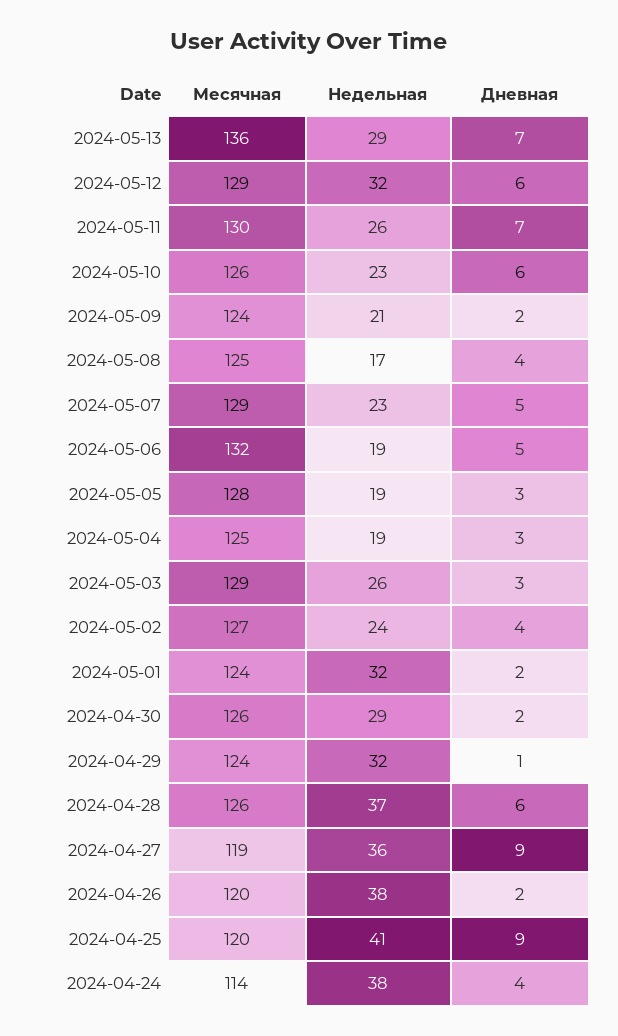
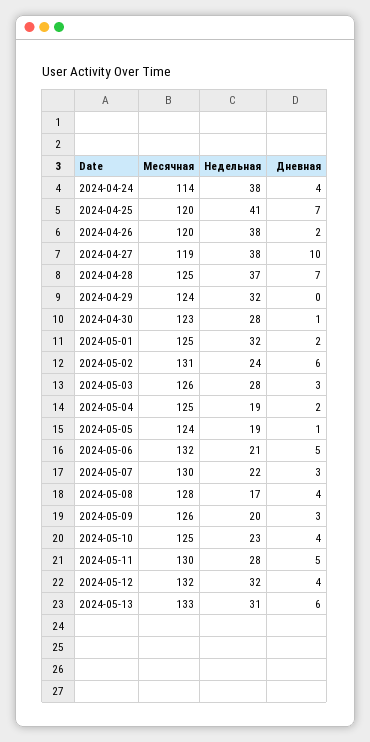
  {
    "Месячная": {
-     "2024-05-13": 136,
+     "2024-05-13": 133,
-     "2024-05-12": 129,
+     "2024-05-12": 132,
      "2024-05-11": 130,
-     "2024-05-10": 126,
+     "2024-05-10": 125,
-     "2024-05-09": 124,
+     "2024-05-09": 126,
-     "2024-05-08": 125,
+     "2024-05-08": 128,
-     "2024-05-07": 129,
+     "2024-05-07": 130,
      "2024-05-06": 132,
-     "2024-05-05": 128,
+     "2024-05-05": 124,
      "2024-05-04": 125,
-     "2024-05-03": 129,
+     "2024-05-03": 126,
-     "2024-05-02": 127,
+     "2024-05-02": 131,
-     "2024-05-01": 124,
+     "2024-05-01": 125,
-     "2024-04-30": 126,
+     "2024-04-30": 123,
      "2024-04-29": 124,
-     "2024-04-28": 126,
+     "2024-04-28": 125,
      "2024-04-27": 119,
      "2024-04-26": 120,
      "2024-04-25": 120,
      "2024-04-24": 114
    },
    "Недельная": {
-     "2024-05-13": 29,
+     "2024-05-13": 31,
      "2024-05-12": 32,
-     "2024-05-11": 26,
+     "2024-05-11": 28,
      "2024-05-10": 23,
-     "2024-05-09": 21,
+     "2024-05-09": 20,
      "2024-05-08": 17,
-     "2024-05-07": 23,
+     "2024-05-07": 22,
-     "2024-05-06": 19,
+     "2024-05-06": 21,
      "2024-05-05": 19,
      "2024-05-04": 19,
-     "2024-05-03": 26,
+     "2024-05-03": 28,
      "2024-05-02": 24,
      "2024-05-01": 32,
-     "2024-04-30": 29,
+     "2024-04-30": 28,
      "2024-04-29": 32,
      "2024-04-28": 37,
-     "2024-04-27": 36,
+     "2024-04-27": 38,
      "2024-04-26": 38,
      "2024-04-25": 41,
      "2024-04-24": 38
    },
    "Дневная": {
-     "2024-05-13": 7,
+     "2024-05-13": 6,
-     "2024-05-12": 6,
+     "2024-05-12": 4,
-     "2024-05-11": 7,
+     "2024-05-11": 5,
-     "2024-05-10": 6,
+     "2024-05-10": 4,
-     "2024-05-09": 2,
+     "2024-05-09": 3,
      "2024-05-08": 4,
-     "2024-05-07": 5,
+     "2024-05-07": 3,
      "2024-05-06": 5,
-     "2024-05-05": 3,
+     "2024-05-05": 1,
-     "2024-05-04": 3,
+     "2024-05-04": 2,
      "2024-05-03": 3,
-     "2024-05-02": 4,
+     "2024-05-02": 6,
      "2024-05-01": 2,
-     "2024-04-30": 2,
+     "2024-04-30": 1,
-     "2024-04-29": 1,
+     "2024-04-29": 0,
-     "2024-04-28": 6,
+     "2024-04-28": 7,
-     "2024-04-27": 9,
+     "2024-04-27": 10,
      "2024-04-26": 2,
-     "2024-04-25": 9,
+     "2024-04-25": 7,
      "2024-04-24": 4
    }
  }

